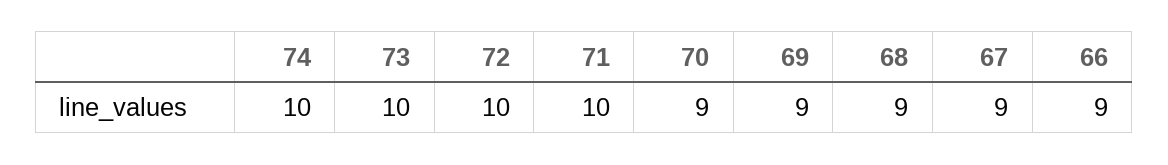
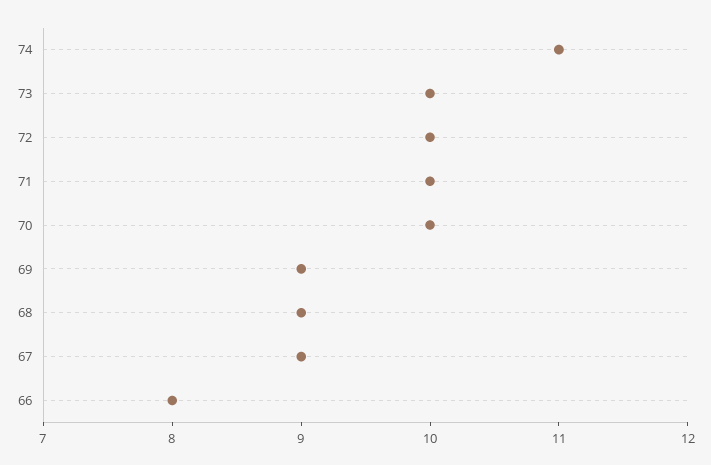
  {
-   "74": 10,
+   "74": 11,
    "73": 10,
    "72": 10,
    "71": 10,
-   "70": 9,
+   "70": 10,
    "69": 9,
    "68": 9,
    "67": 9,
-   "66": 9
+   "66": 8
  }

